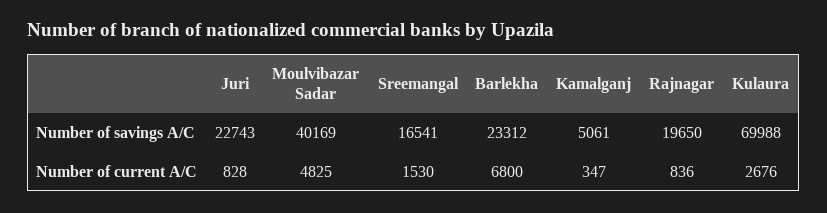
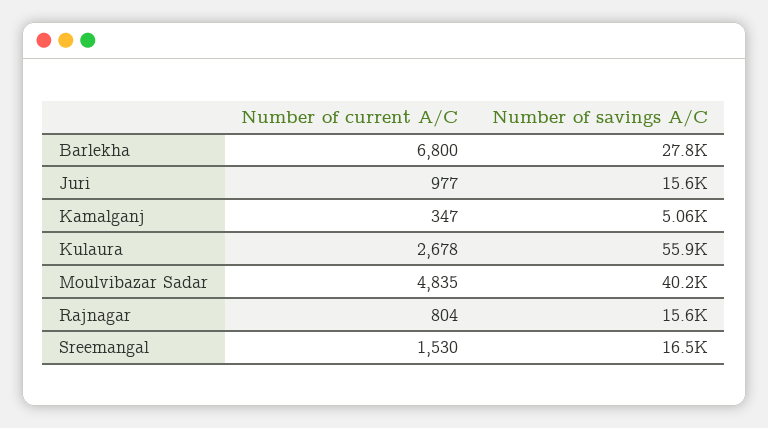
  {
    "Juri": {
-     "Number of savings A/C": 22743,
+     "Number of savings A/C": 15600,
-     "Number of current A/C": 828
+     "Number of current A/C": 977
    },
    "Moulvibazar Sadar": {
      "Number of savings A/C": 40169,
-     "Number of current A/C": 4825
+     "Number of current A/C": 4835
    },
    "Sreemangal": {
      "Number of savings A/C": 16541,
      "Number of current A/C": 1530
    },
    "Barlekha": {
-     "Number of savings A/C": 23312,
+     "Number of savings A/C": 27800,
      "Number of current A/C": 6800
    },
    "Kamalganj": {
      "Number of savings A/C": 5061,
      "Number of current A/C": 347
    },
    "Rajnagar": {
-     "Number of savings A/C": 19650,
+     "Number of savings A/C": 15600,
-     "Number of current A/C": 836
+     "Number of current A/C": 804
    },
    "Kulaura": {
-     "Number of savings A/C": 69988,
+     "Number of savings A/C": 55900,
-     "Number of current A/C": 2676
+     "Number of current A/C": 2678
    }
  }

